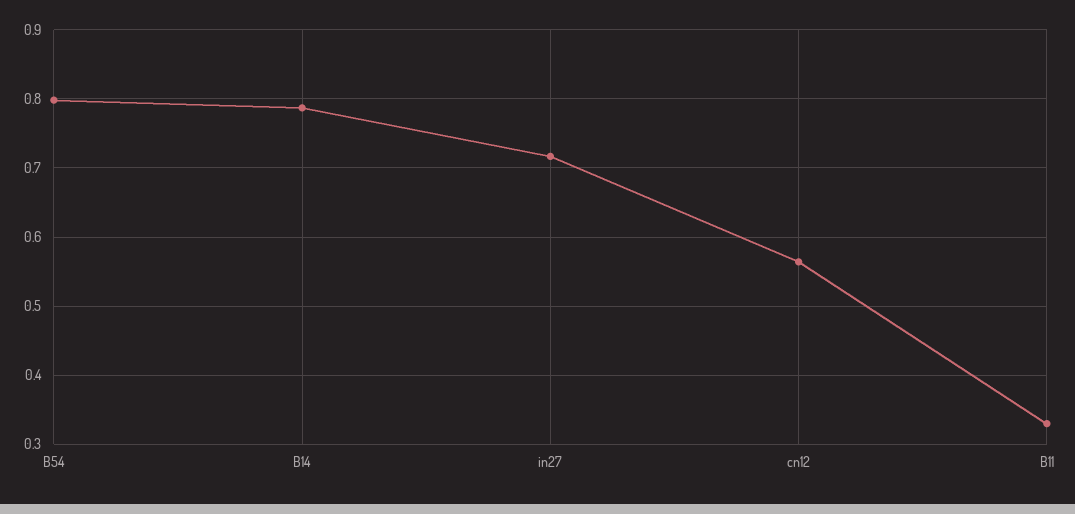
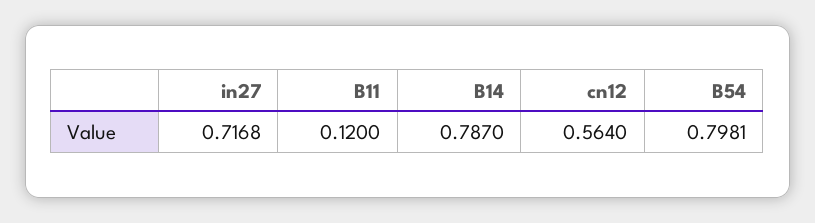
  {
    "B54": 0.7981,
    "B14": 0.787,
    "in27": 0.7168,
    "cn12": 0.564,
-   "B11": 0.33
+   "B11": 0.12
  }

